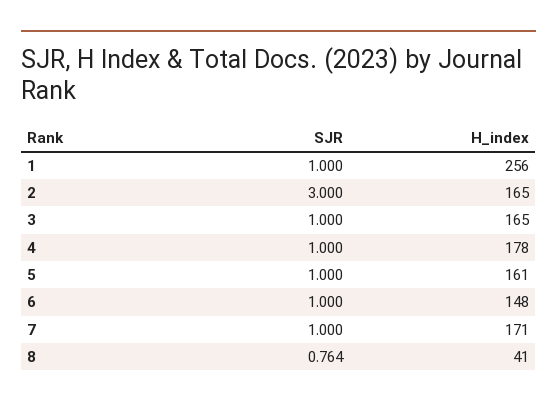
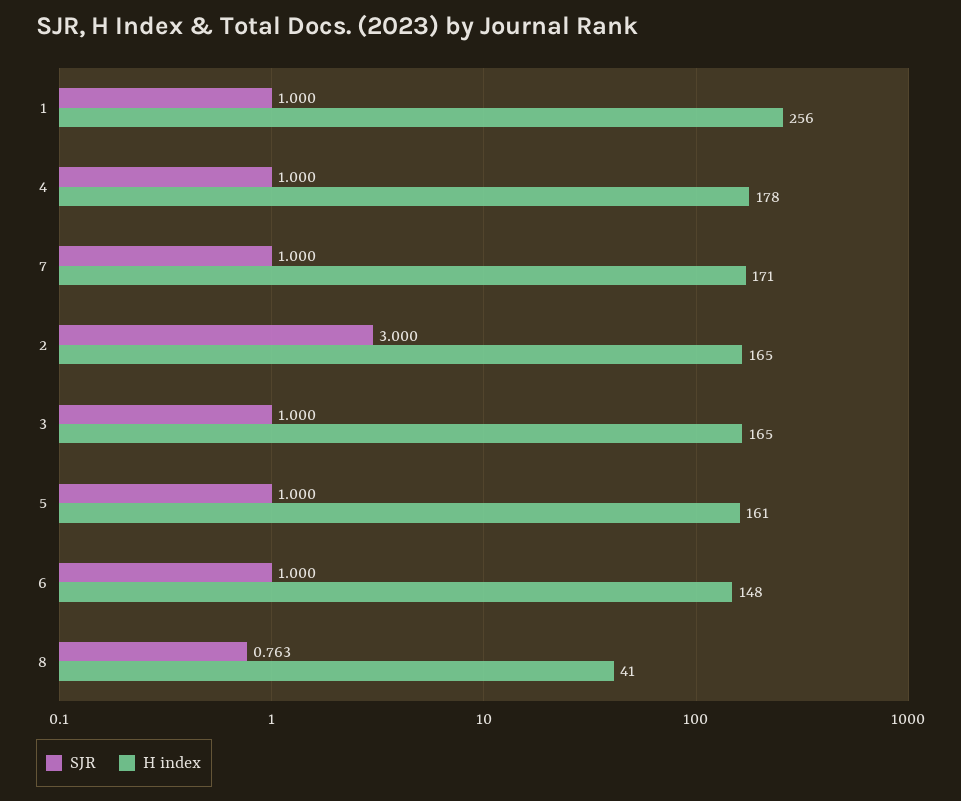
  {
    "SJR": {
      "1": 1,
      "2": 3,
      "3": 1,
      "4": 1,
      "5": 1,
      "6": 1,
      "7": 1,
-     "8": 0.764
+     "8": 0.763
    },
    "H_index": {
      "1": 256,
      "2": 165,
      "3": 165,
      "4": 178,
      "5": 161,
      "6": 148,
      "7": 171,
      "8": 41
    }
  }

